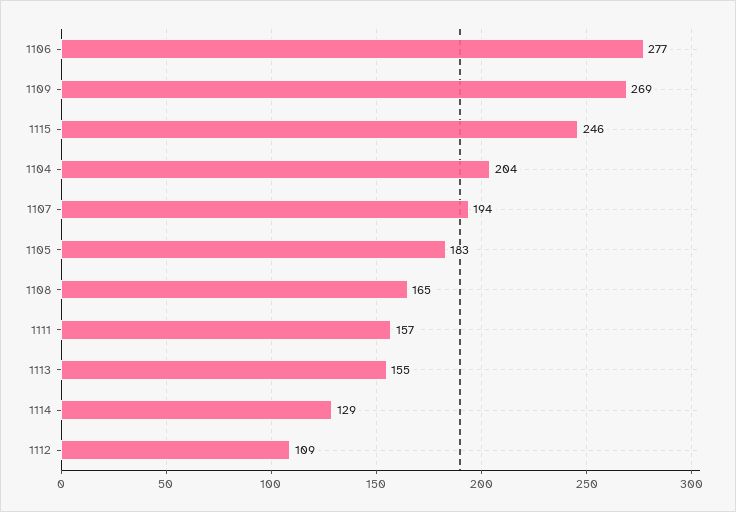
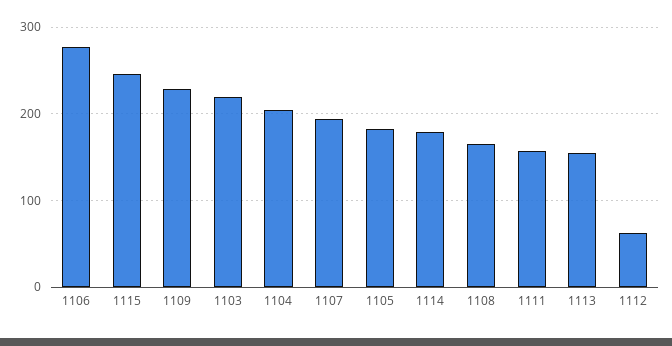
  {
    "1106": 277,
-   "1109": 269,
+   "1109": 230,
    "1115": 246,
    "1104": 204,
    "1107": 194,
    "1105": 183,
    "1108": 165,
    "1111": 157,
    "1113": 155,
-   "1114": 129,
+   "1114": 180,
-   "1112": 109
+   "1112": 60,
+   "1103": 220
  }

